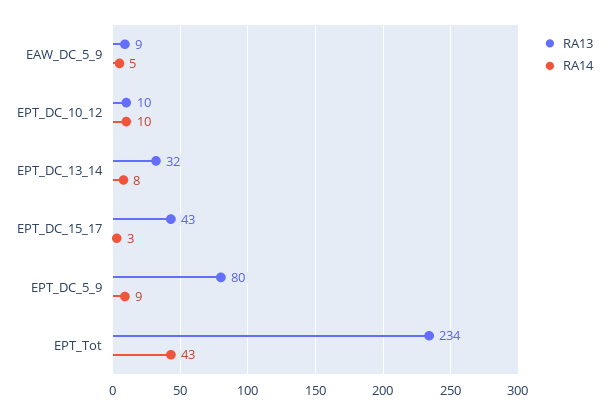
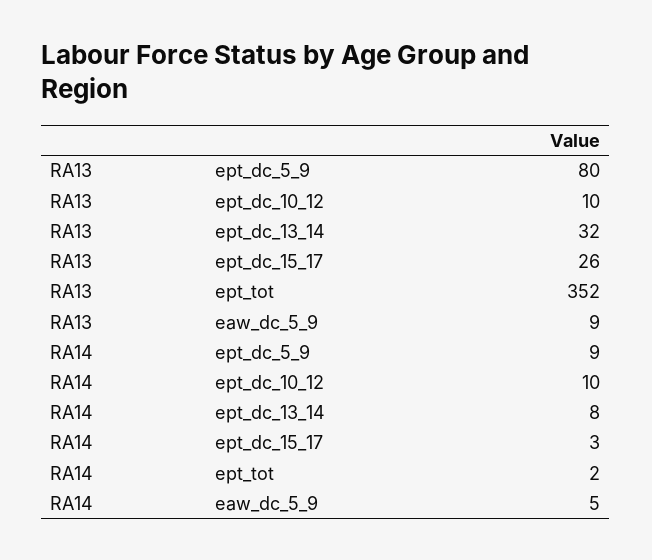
  {
    "RA13": {
      "EAW_DC_5_9": 9,
      "EPT_DC_10_12": 10,
      "EPT_DC_13_14": 32,
-     "EPT_DC_15_17": 43,
+     "EPT_DC_15_17": 26,
      "EPT_DC_5_9": 80,
-     "EPT_Tot": 234
+     "EPT_Tot": 352
    },
    "RA14": {
      "EAW_DC_5_9": 5,
      "EPT_DC_10_12": 10,
      "EPT_DC_13_14": 8,
      "EPT_DC_15_17": 3,
      "EPT_DC_5_9": 9,
-     "EPT_Tot": 43
+     "EPT_Tot": 2
    }
  }

